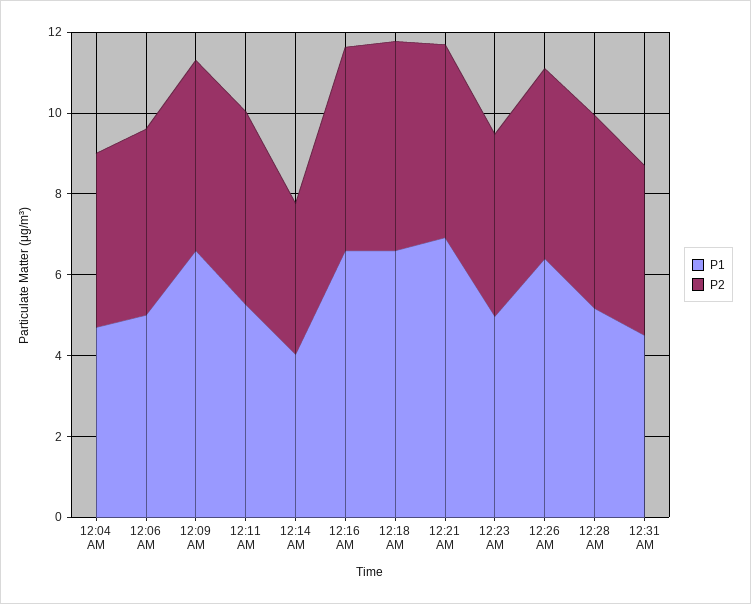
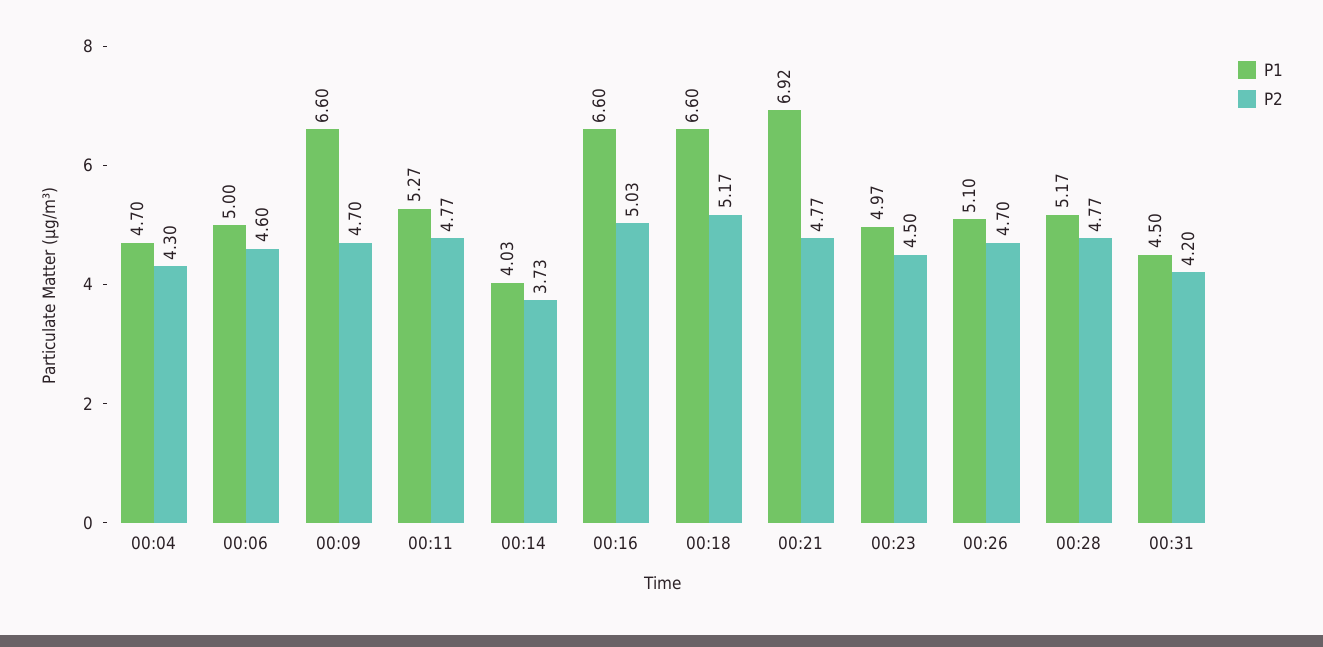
  {
    "P1": {
      "12:04 AM": 4.7,
      "12:06 AM": 5,
      "12:09 AM": 6.6,
      "12:11 AM": 5.27,
      "12:14 AM": 4.03,
      "12:16 AM": 6.6,
      "12:18 AM": 6.6,
      "12:21 AM": 6.92,
      "12:23 AM": 4.97,
-     "12:26 AM": 6.5,
+     "12:26 AM": 5.1,
      "12:28 AM": 5.17,
      "12:31 AM": 4.5
    },
    "P2": {
      "12:04 AM": 4.3,
      "12:06 AM": 4.6,
      "12:09 AM": 4.7,
      "12:11 AM": 4.77,
      "12:14 AM": 3.73,
      "12:16 AM": 5.03,
      "12:18 AM": 5.17,
      "12:21 AM": 4.77,
      "12:23 AM": 4.5,
      "12:26 AM": 4.7,
      "12:28 AM": 4.77,
      "12:31 AM": 4.2
    }
  }

